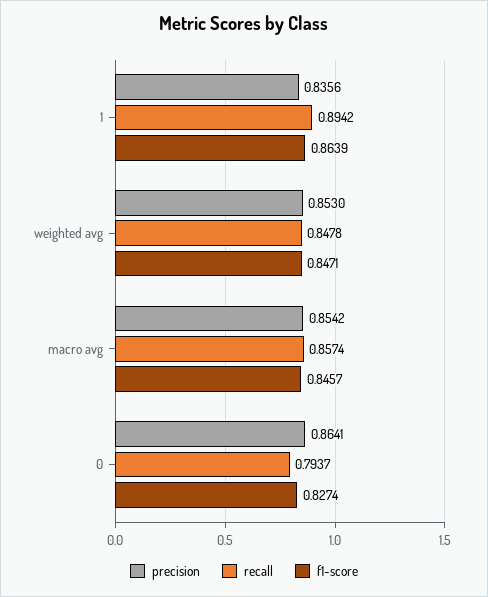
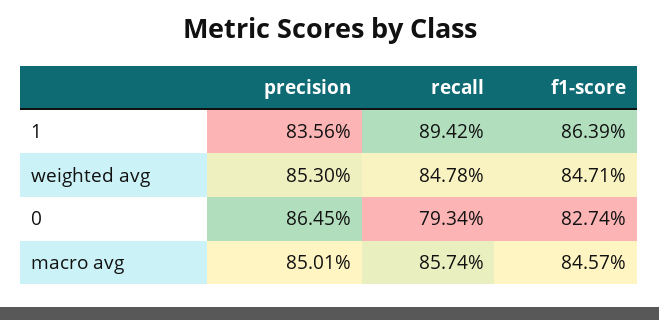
  {
    "precision": {
      "1": 0.8356,
      "weighted avg": 0.853,
-     "macro avg": 0.8542,
+     "macro avg": 0.8501,
-     "0": 0.8641
+     "0": 0.8645
    },
    "recall": {
      "1": 0.8942,
      "weighted avg": 0.8478,
      "macro avg": 0.8574,
-     "0": 0.7937
+     "0": 0.7934
    },
    "f1-score": {
      "1": 0.8639,
      "weighted avg": 0.8471,
      "macro avg": 0.8457,
      "0": 0.8274
    }
  }

